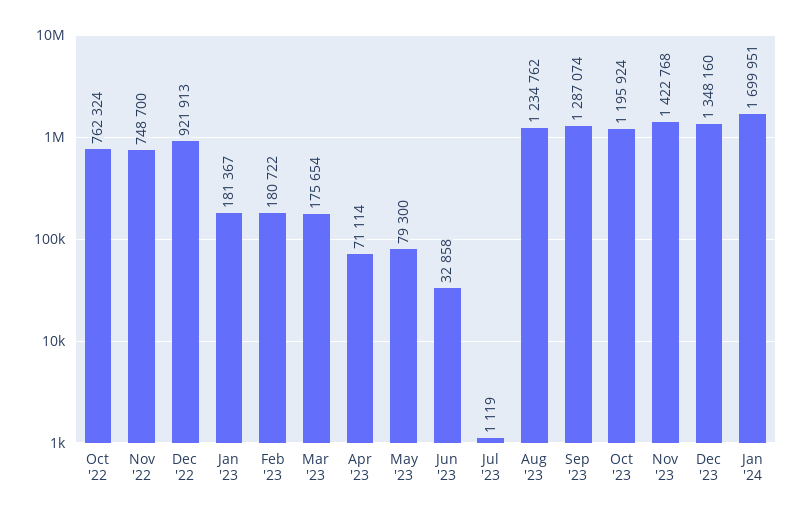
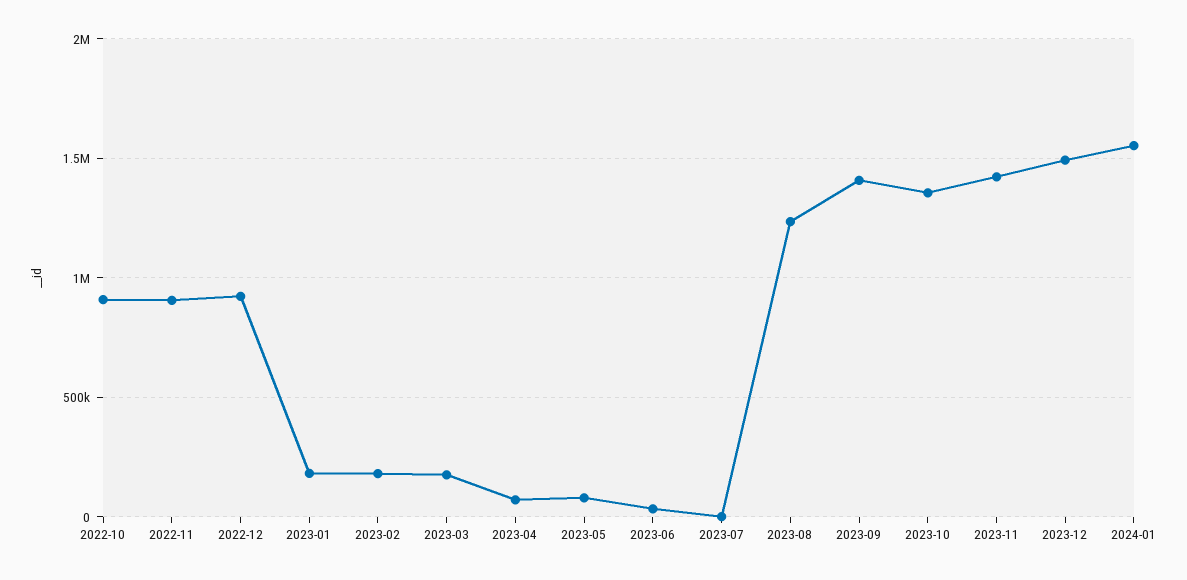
  {
-   "Oct '22": 762324,
+   "Oct '22": 900000,
-   "Nov '22": 748700,
+   "Nov '22": 900000,
    "Dec '22": 921913,
    "Jan '23": 181367,
    "Feb '23": 180722,
    "Mar '23": 175654,
    "Apr '23": 71114,
    "May '23": 79300,
    "Jun '23": 32858,
    "Jul '23": 1119,
    "Aug '23": 1234762,
-   "Sep '23": 1287074,
+   "Sep '23": 1400000,
-   "Oct '23": 1195924,
+   "Oct '23": 1350000,
    "Nov '23": 1422768,
-   "Dec '23": 1348160,
+   "Dec '23": 1500000,
-   "Jan '24": 1699951
+   "Jan '24": 1550000
  }

